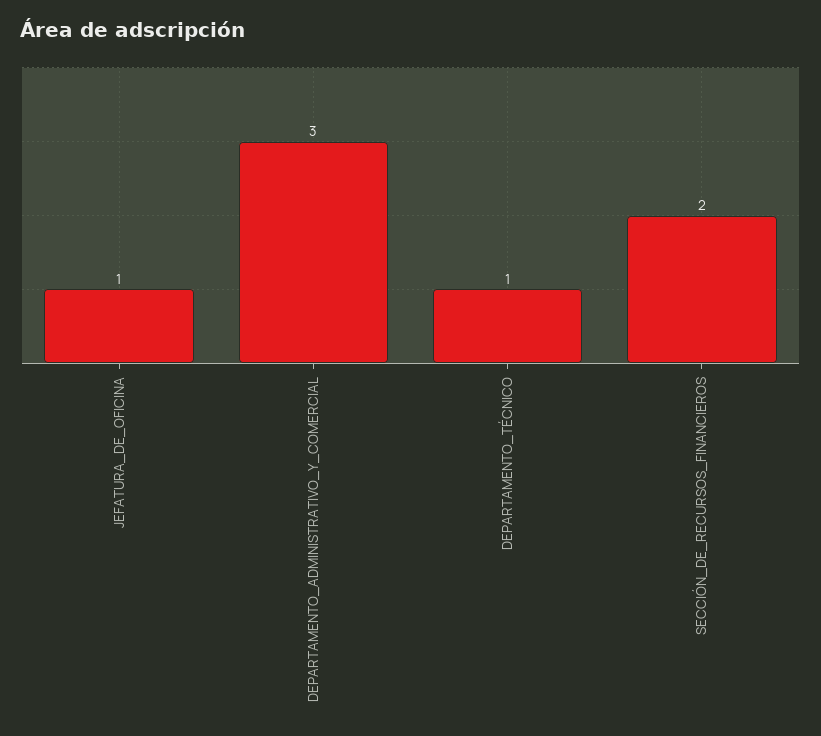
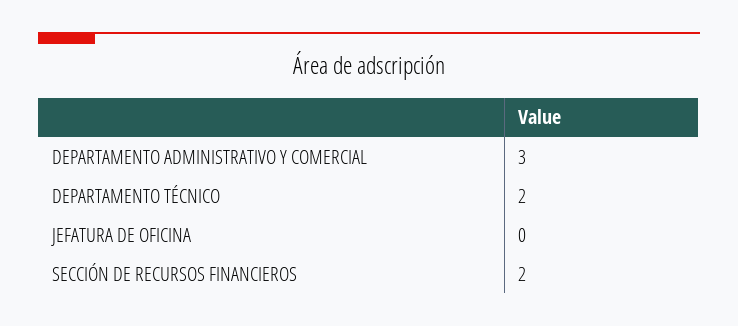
  {
-   "JEFATURA_DE_OFICINA": 1,
+   "JEFATURA_DE_OFICINA": 0,
    "DEPARTAMENTO_ADMINISTRATIVO_Y_COMERCIAL": 3,
-   "DEPARTAMENTO_TÉCNICO": 1,
+   "DEPARTAMENTO_TÉCNICO": 2,
    "SECCIÓN_DE_RECURSOS_FINANCIEROS": 2
  }

